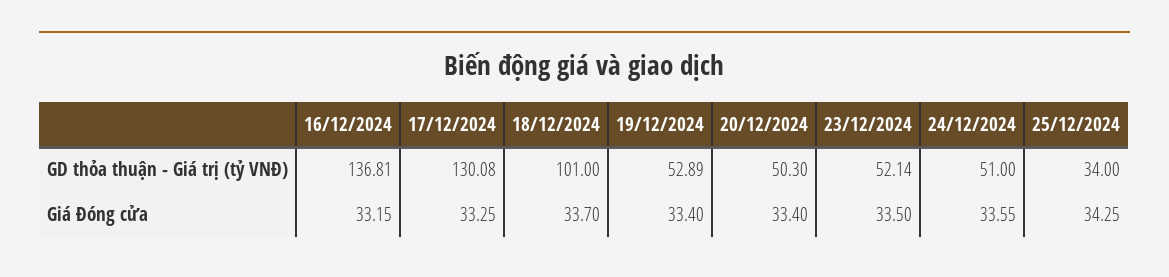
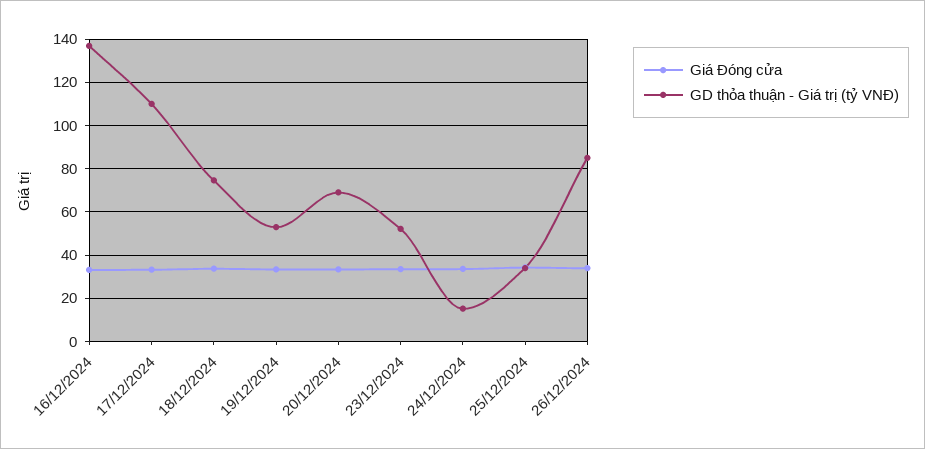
  {
    "GD thỏa thuận - Giá trị (tỷ VNĐ)": {
      "16/12/2024": 136.81,
-     "17/12/2024": 130.08,
+     "17/12/2024": 110,
-     "18/12/2024": 101,
+     "18/12/2024": 75,
      "19/12/2024": 52.89,
-     "20/12/2024": 50.3,
+     "20/12/2024": 70,
      "23/12/2024": 52.14,
-     "24/12/2024": 51,
+     "24/12/2024": 15,
-     "25/12/2024": 34
+     "25/12/2024": 34,
+     "26/12/2024": 85
    },
    "Giá Đóng cửa": {
      "16/12/2024": 33.15,
      "17/12/2024": 33.25,
      "18/12/2024": 33.7,
      "19/12/2024": 33.4,
      "20/12/2024": 33.4,
      "23/12/2024": 33.5,
      "24/12/2024": 33.55,
-     "25/12/2024": 34.25
+     "25/12/2024": 34.25,
+     "26/12/2024": 35
    }
  }

